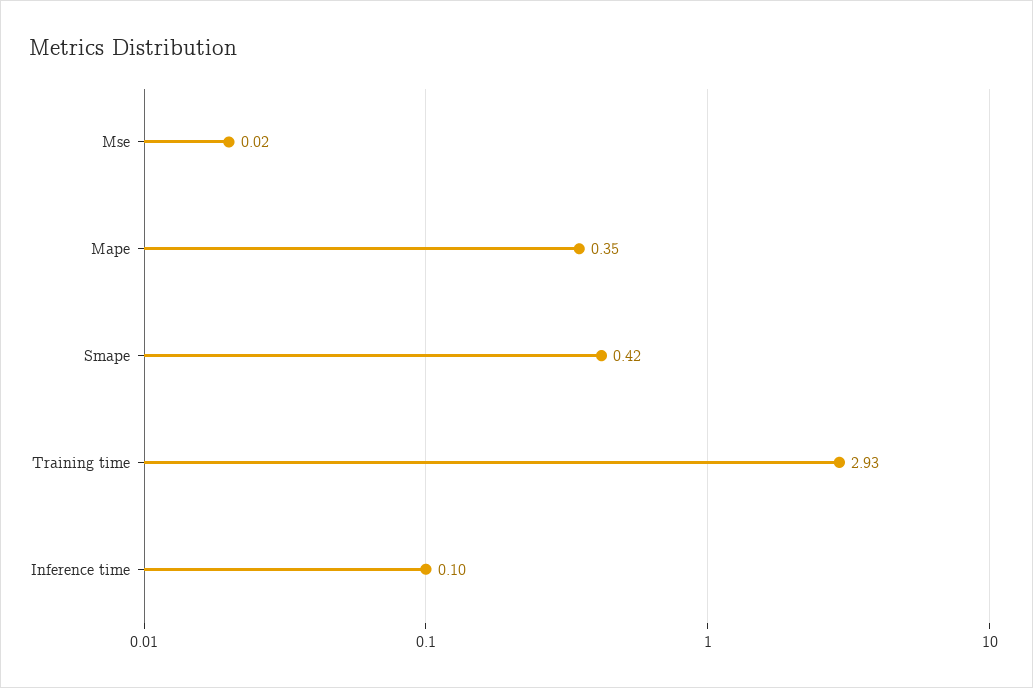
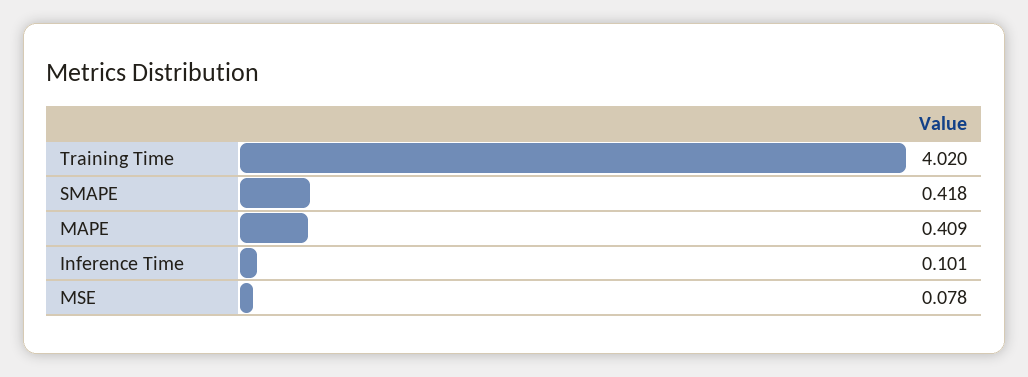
  {
-   "Mse": 0.02,
+   "Mse": 0.078,
-   "Mape": 0.35,
+   "Mape": 0.409,
    "Smape": 0.418,
-   "Training time": 2.93,
+   "Training time": 4.02,
    "Inference time": 0.101
  }

